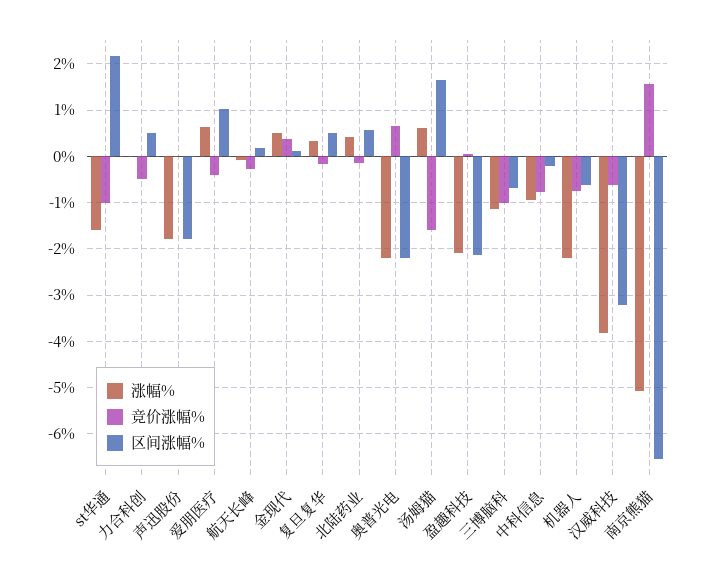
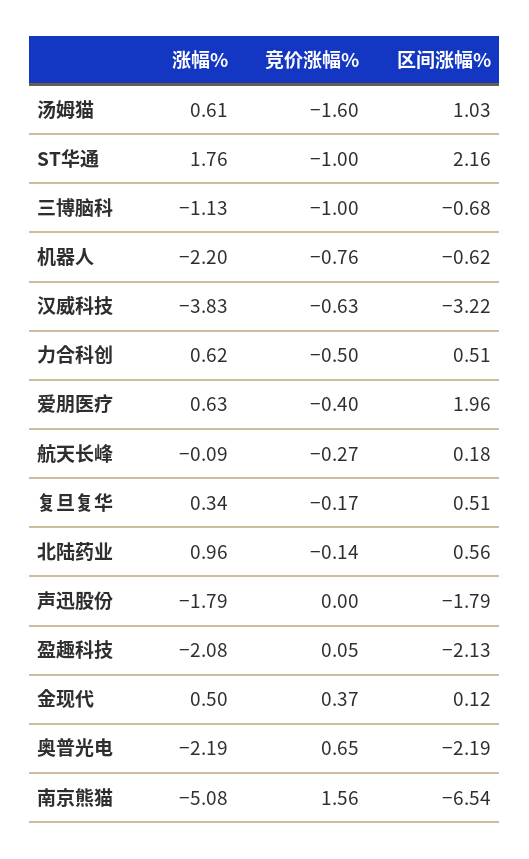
  {
    "涨幅%": {
-     "st华通": -1.6,
+     "st华通": 1.76,
-     "力合科创": 0,
+     "力合科创": 0.62,
      "声迅股份": -1.79,
      "爱朋医疗": 0.63,
      "航天长峰": -0.09,
      "金现代": 0.5,
      "复旦复华": 0.34,
-     "北陆药业": 0.4,
+     "北陆药业": 0.96,
      "奥普光电": -2.19,
      "汤姆猫": 0.61,
      "盈趣科技": -2.08,
      "三博脑科": -1.13,
-     "中科信息": -1,
      "机器人": -2.2,
      "汉威科技": -3.83,
      "南京熊猫": -5.08
    },
    "竞价涨幅%": {
      "st华通": -1,
      "力合科创": -0.5,
      "声迅股份": 0,
      "爱朋医疗": -0.4,
      "航天长峰": -0.27,
      "金现代": 0.37,
      "复旦复华": -0.17,
      "北陆药业": -0.14,
      "奥普光电": 0.65,
      "汤姆猫": -1.6,
      "盈趣科技": 0.05,
      "三博脑科": -1,
-     "中科信息": -0.8,
      "机器人": -0.76,
      "汉威科技": -0.63,
      "南京熊猫": 1.56
    },
    "区间涨幅%": {
      "st华通": 2.16,
      "力合科创": 0.51,
      "声迅股份": -1.79,
-     "爱朋医疗": 1,
+     "爱朋医疗": 1.96,
      "航天长峰": 0.18,
      "金现代": 0.12,
      "复旦复华": 0.51,
      "北陆药业": 0.56,
      "奥普光电": -2.19,
-     "汤姆猫": 1.6,
+     "汤姆猫": 1.03,
      "盈趣科技": -2.13,
      "三博脑科": -0.68,
-     "中科信息": -0.2,
      "机器人": -0.62,
      "汉威科技": -3.22,
      "南京熊猫": -6.54
    }
  }

